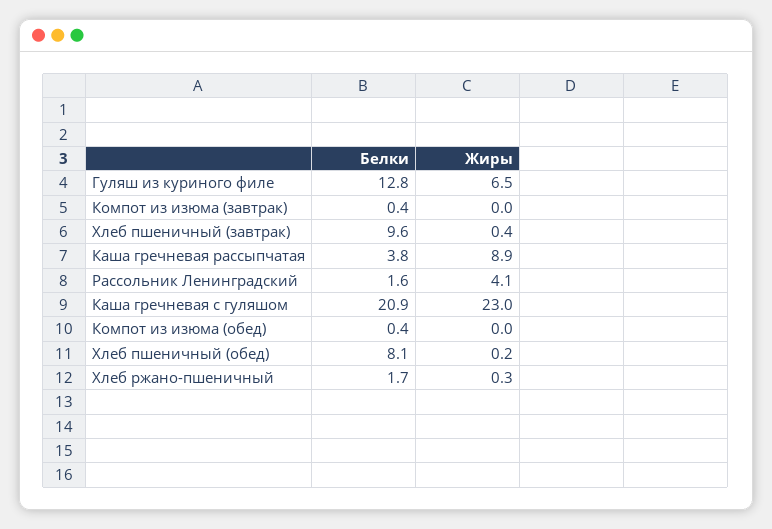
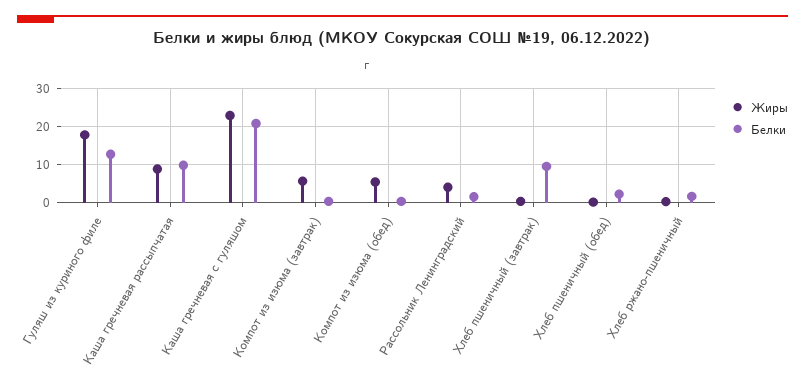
  {
    "Белки": {
      "Гуляш из куриного филе": 12.8,
      "Компот из изюма (завтрак)": 0.4,
      "Хлеб пшеничный (завтрак)": 9.6,
-     "Каша гречневая рассыпчатая": 3.8,
+     "Каша гречневая рассыпчатая": 10,
      "Рассольник Ленинградский": 1.6,
      "Каша гречневая с гуляшом": 20.9,
      "Компот из изюма (обед)": 0.4,
-     "Хлеб пшеничный (обед)": 8.1,
+     "Хлеб пшеничный (обед)": 2,
      "Хлеб ржано-пшеничный": 1.7
    },
    "Жиры": {
-     "Гуляш из куриного филе": 6.5,
+     "Гуляш из куриного филе": 18,
-     "Компот из изюма (завтрак)": 0,
+     "Компот из изюма (завтрак)": 6,
      "Хлеб пшеничный (завтрак)": 0.4,
      "Каша гречневая рассыпчатая": 8.9,
      "Рассольник Ленинградский": 4.1,
      "Каша гречневая с гуляшом": 23,
-     "Компот из изюма (обед)": 0,
+     "Компот из изюма (обед)": 6,
      "Хлеб пшеничный (обед)": 0.2,
      "Хлеб ржано-пшеничный": 0.3
    }
  }

